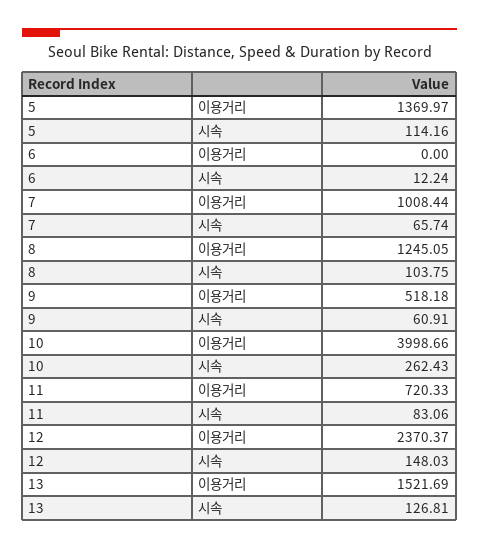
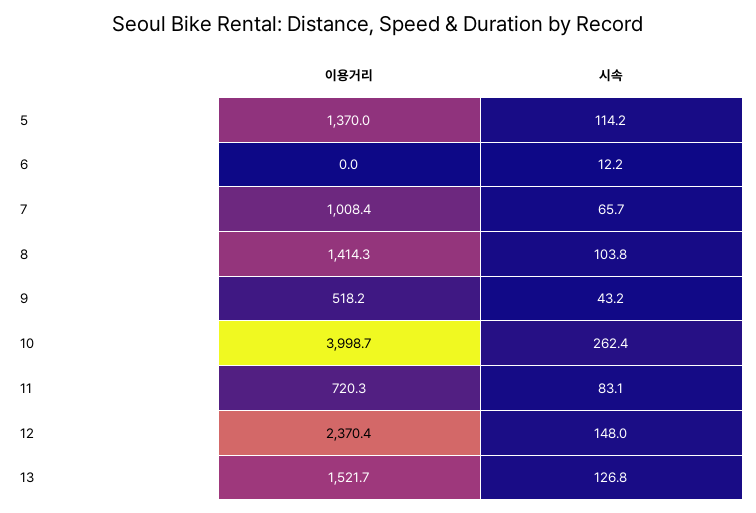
  {
    "5": {
      "이용거리": 1369.97,
      "시속": 114.16
    },
    "6": {
      "이용거리": 0,
      "시속": 12.24
    },
    "7": {
      "이용거리": 1008.44,
      "시속": 65.74
    },
    "8": {
-     "이용거리": 1245.05,
+     "이용거리": 1414.3,
      "시속": 103.75
    },
    "9": {
      "이용거리": 518.18,
-     "시속": 60.91
+     "시속": 43.2
    },
    "10": {
      "이용거리": 3998.66,
      "시속": 262.43
    },
    "11": {
      "이용거리": 720.33,
      "시속": 83.06
    },
    "12": {
      "이용거리": 2370.37,
      "시속": 148.03
    },
    "13": {
      "이용거리": 1521.69,
      "시속": 126.81
    }
  }

